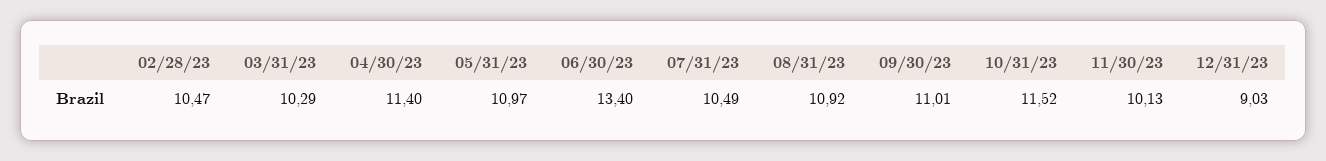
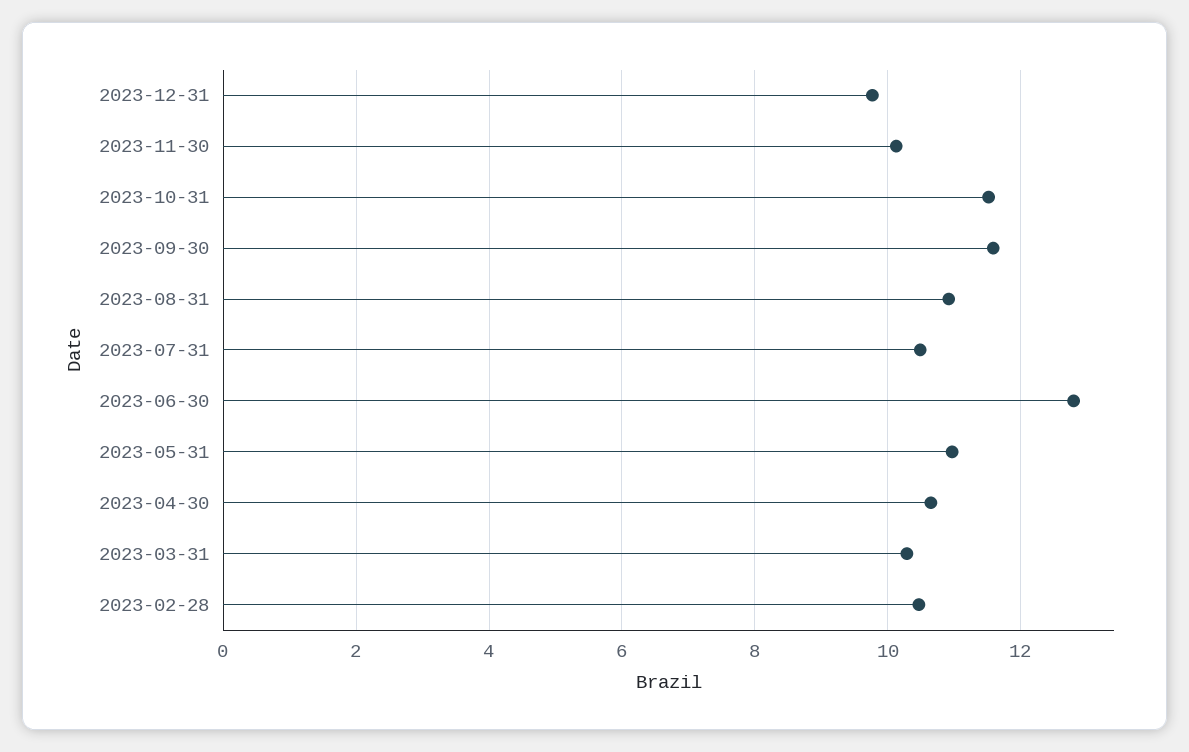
  {
    "02/28/23": 10.47,
    "03/31/23": 10.29,
-   "04/30/23": 11.4,
+   "04/30/23": 10.6,
    "05/31/23": 10.97,
-   "06/30/23": 13.4,
+   "06/30/23": 12.8,
    "07/31/23": 10.49,
    "08/31/23": 10.92,
-   "09/30/23": 11.01,
+   "09/30/23": 11.6,
    "10/31/23": 11.52,
    "11/30/23": 10.13,
-   "12/31/23": 9.03
+   "12/31/23": 9.8
  }

